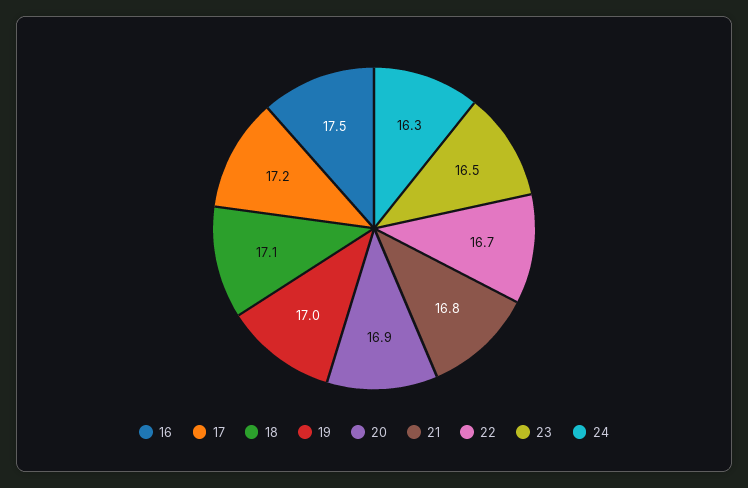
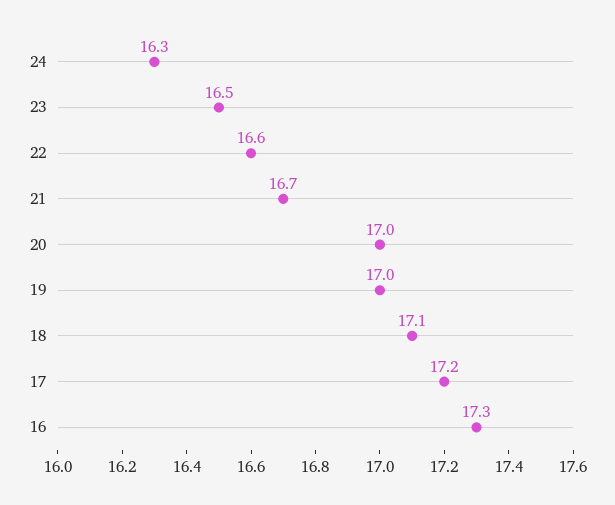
  {
-   "16": 17.5,
+   "16": 17.3,
    "17": 17.2,
    "18": 17.1,
    "19": 17,
-   "20": 16.9,
+   "20": 17,
-   "21": 16.8,
+   "21": 16.7,
-   "22": 16.7,
+   "22": 16.6,
    "23": 16.5,
    "24": 16.3
  }

